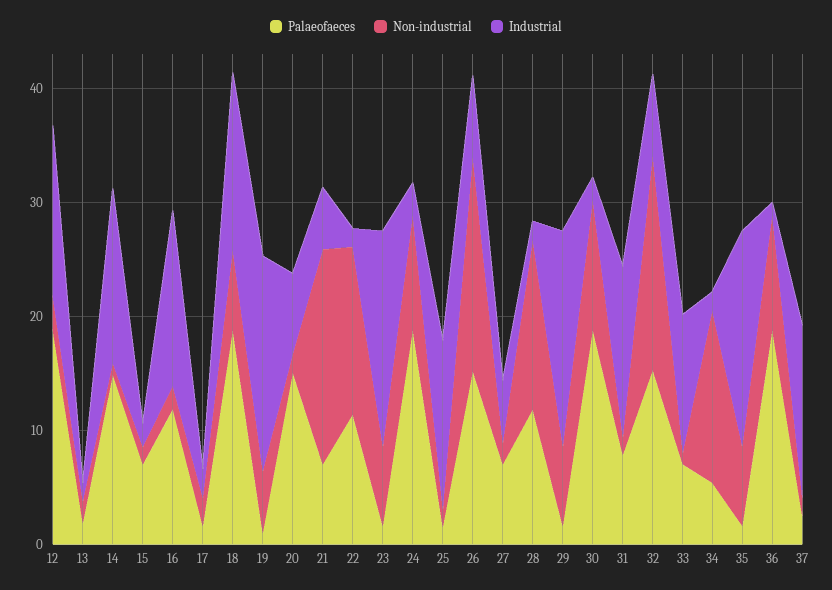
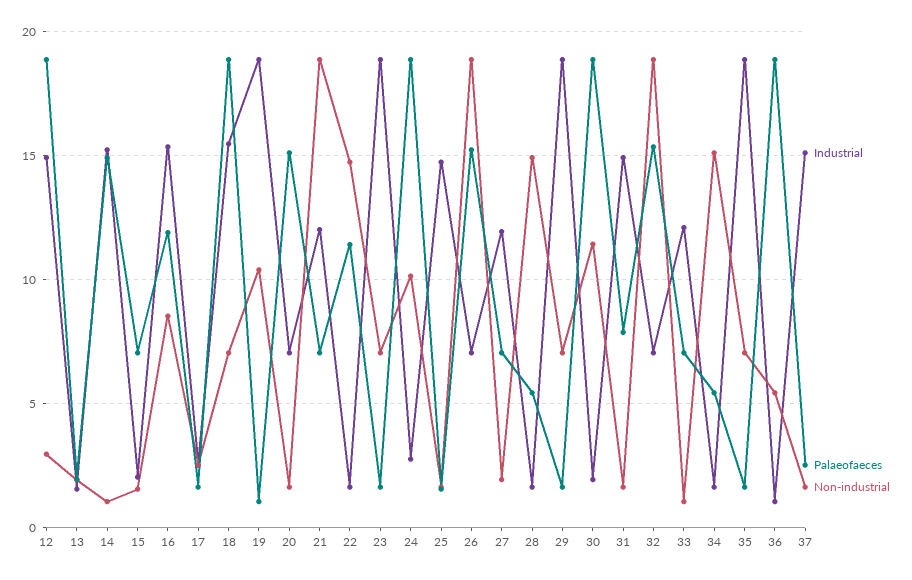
  {
    "Palaeofaeces": {
      "12": 19,
      "13": 2,
      "14": 15,
      "15": 7,
      "16": 12,
      "17": 1.5,
      "18": 19,
      "19": 1,
      "20": 15,
      "21": 7,
      "22": 11.5,
      "23": 1.5,
      "24": 19,
      "25": 1.5,
      "26": 15,
      "27": 7,
-     "28": 12,
+     "28": 5.5,
      "29": 1.5,
      "30": 19,
      "31": 8,
      "32": 15.5,
      "33": 7,
      "34": 5.5,
      "35": 1.5,
      "36": 19,
      "37": 2.5
    },
    "Non-industrial": {
      "12": 3,
      "13": 2,
      "14": 1,
      "15": 1.5,
-     "16": 2,
+     "16": 8.5,
      "17": 2.5,
      "18": 7,
-     "19": 6,
+     "19": 10.5,
      "20": 1.5,
      "21": 19,
      "22": 14.5,
      "23": 7,
      "24": 10,
      "25": 1.5,
      "26": 19,
      "27": 2,
      "28": 15,
      "29": 7,
      "30": 11.5,
      "31": 1.5,
      "32": 19,
      "33": 1,
      "34": 15,
      "35": 7,
-     "36": 10,
+     "36": 5.5,
      "37": 1.5
    },
    "Industrial": {
      "12": 15,
      "13": 1.5,
      "14": 15,
      "15": 2,
      "16": 15.5,
      "17": 2.5,
      "18": 15.5,
      "19": 19,
      "20": 7,
-     "21": 6,
+     "21": 12,
      "22": 1.5,
      "23": 19,
      "24": 3,
      "25": 14.5,
      "26": 7,
-     "27": 6,
+     "27": 12,
      "28": 1.5,
      "29": 19,
      "30": 2,
      "31": 15,
      "32": 7,
      "33": 12,
      "34": 1.5,
      "35": 19,
      "36": 1,
      "37": 15
    }
  }

